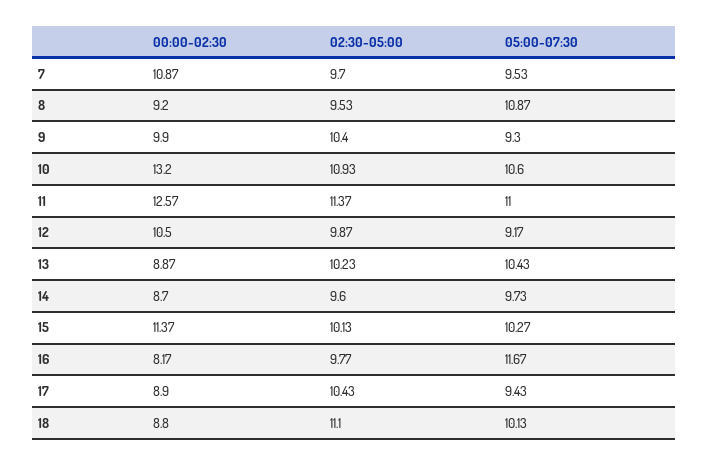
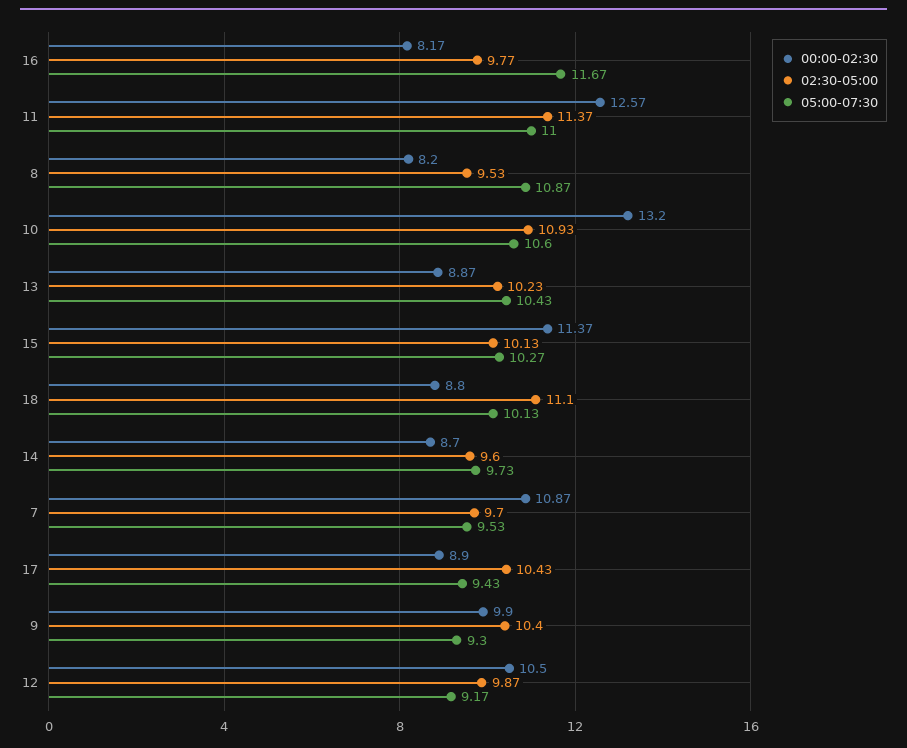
  {
    "00:00-02:30": {
      "7": 10.87,
-     "8": 9.2,
+     "8": 8.2,
      "9": 9.9,
      "10": 13.2,
      "11": 12.57,
      "12": 10.5,
      "13": 8.87,
      "14": 8.7,
      "15": 11.37,
      "16": 8.17,
      "17": 8.9,
      "18": 8.8
    },
    "02:30-05:00": {
      "7": 9.7,
      "8": 9.53,
      "9": 10.4,
      "10": 10.93,
      "11": 11.37,
      "12": 9.87,
      "13": 10.23,
      "14": 9.6,
      "15": 10.13,
      "16": 9.77,
      "17": 10.43,
      "18": 11.1
    },
    "05:00-07:30": {
      "7": 9.53,
      "8": 10.87,
      "9": 9.3,
      "10": 10.6,
      "11": 11,
      "12": 9.17,
      "13": 10.43,
      "14": 9.73,
      "15": 10.27,
      "16": 11.67,
      "17": 9.43,
      "18": 10.13
    }
  }

